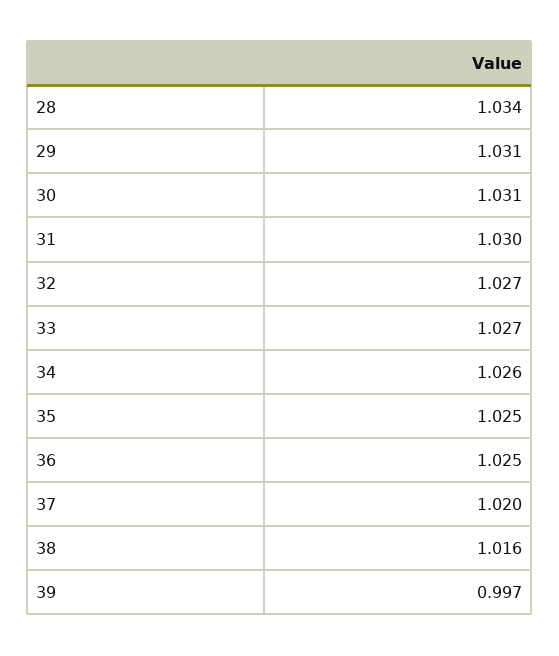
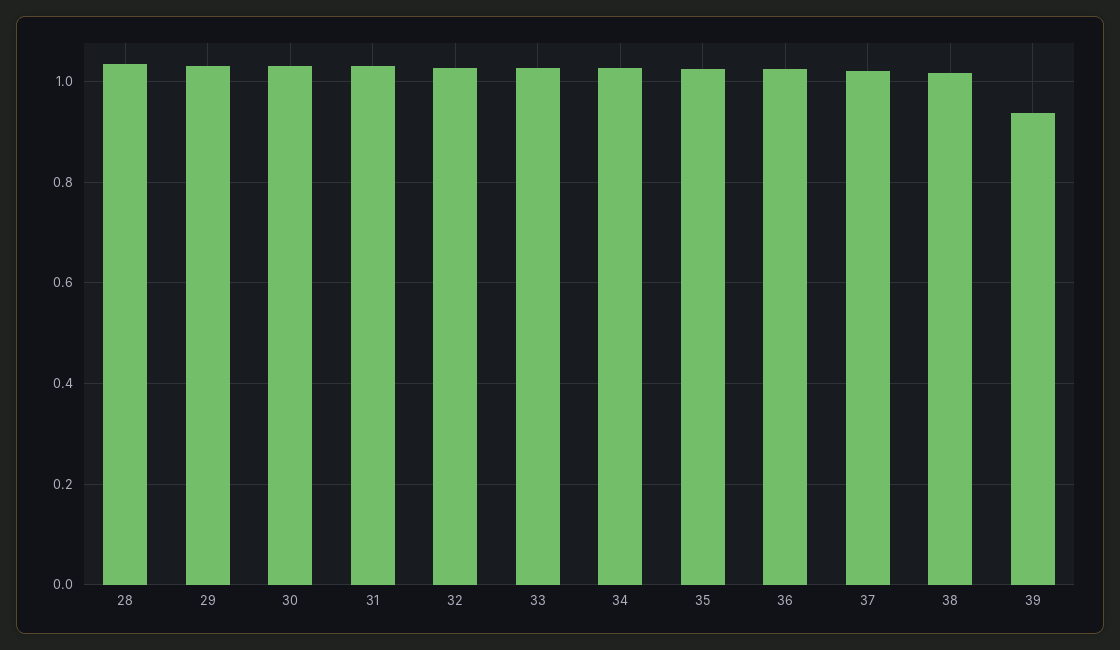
  {
    "28": 1.034,
    "29": 1.031,
    "30": 1.031,
    "31": 1.03,
    "32": 1.027,
    "33": 1.027,
    "34": 1.026,
    "35": 1.025,
    "36": 1.025,
    "37": 1.02,
    "38": 1.016,
-   "39": 0.997
+   "39": 0.94
  }

